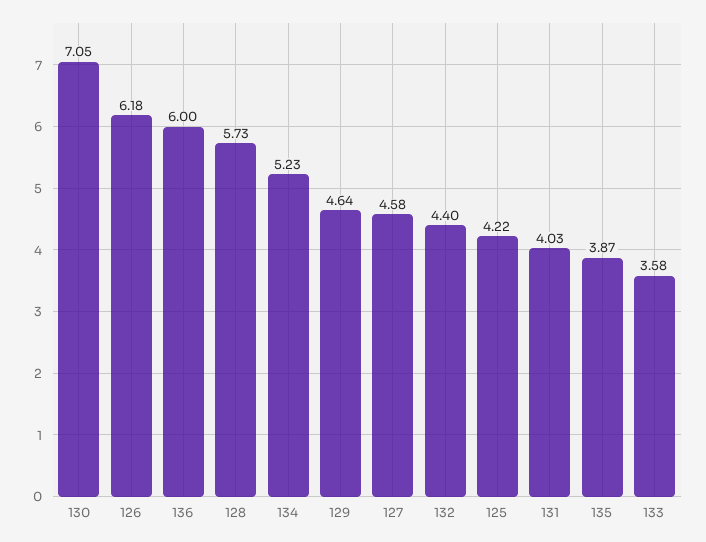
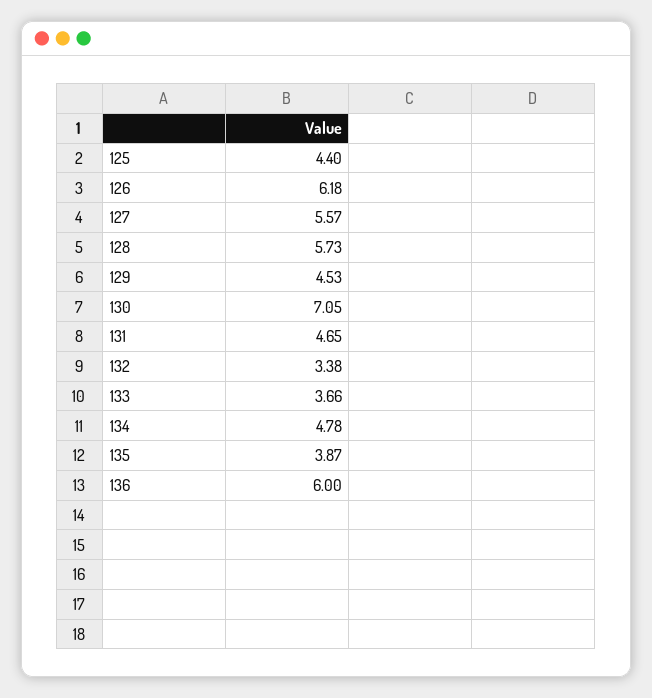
  {
    "130": 7.05,
    "126": 6.18,
    "136": 6,
    "128": 5.73,
-   "134": 5.23,
+   "134": 4.78,
-   "129": 4.64,
+   "129": 4.53,
-   "127": 4.58,
+   "127": 5.57,
-   "132": 4.4,
+   "132": 3.38,
-   "125": 4.22,
+   "125": 4.4,
-   "131": 4.03,
+   "131": 4.65,
    "135": 3.87,
-   "133": 3.58
+   "133": 3.66
  }

